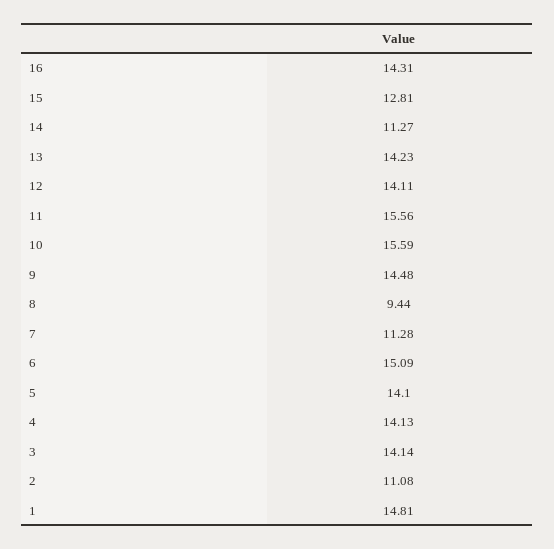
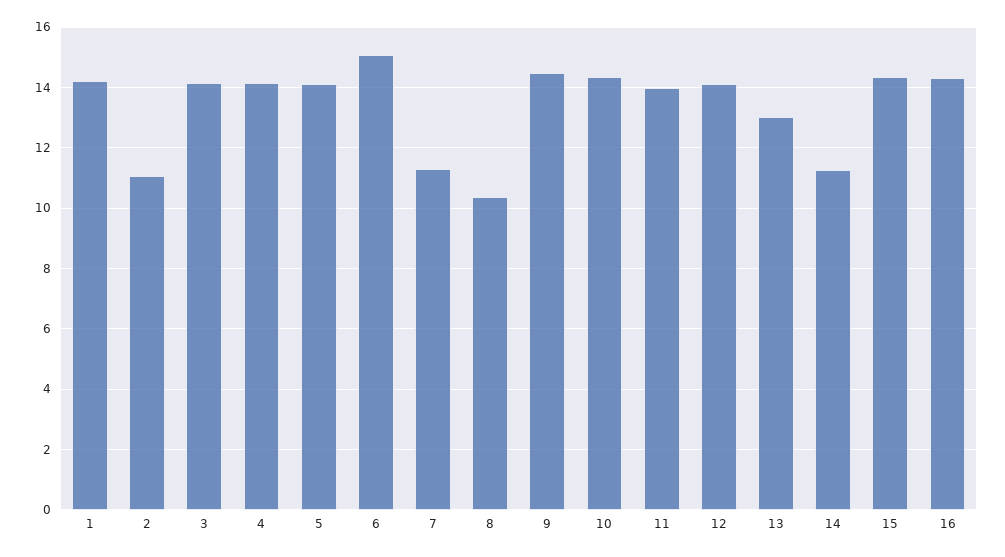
  {
    "16": 14.31,
-   "15": 12.81,
+   "15": 14.4,
    "14": 11.27,
-   "13": 14.23,
+   "13": 13,
    "12": 14.11,
-   "11": 15.56,
+   "11": 14,
-   "10": 15.59,
+   "10": 14.4,
    "9": 14.48,
-   "8": 9.44,
+   "8": 10.4,
    "7": 11.28,
    "6": 15.09,
    "5": 14.1,
    "4": 14.13,
    "3": 14.14,
    "2": 11.08,
-   "1": 14.81
+   "1": 14.2
  }

